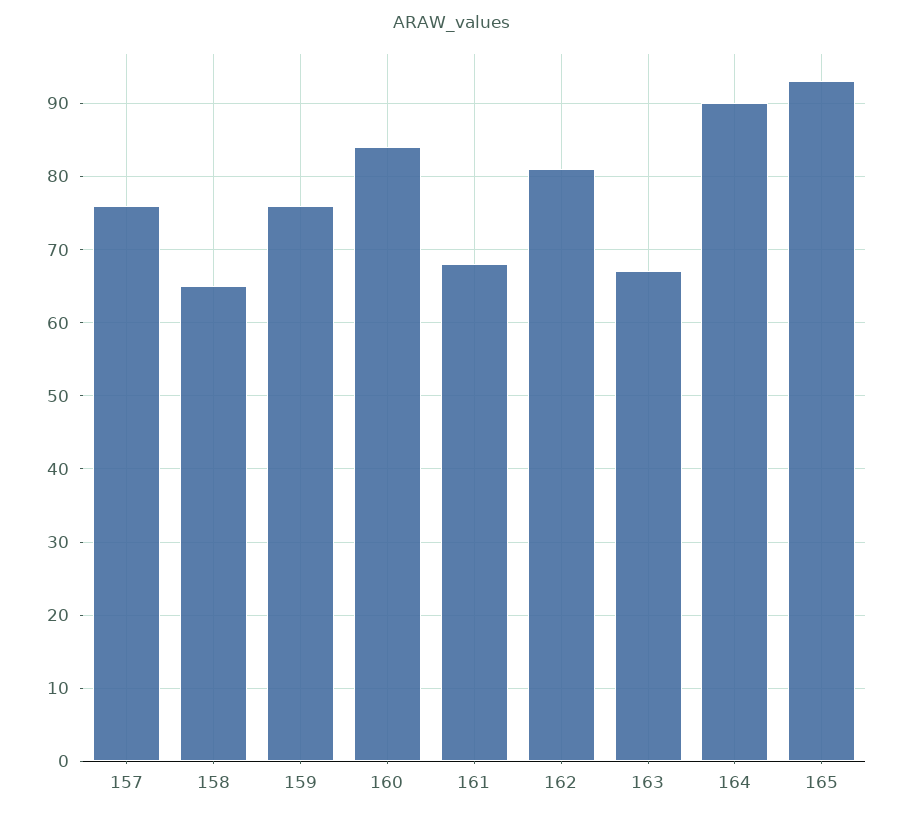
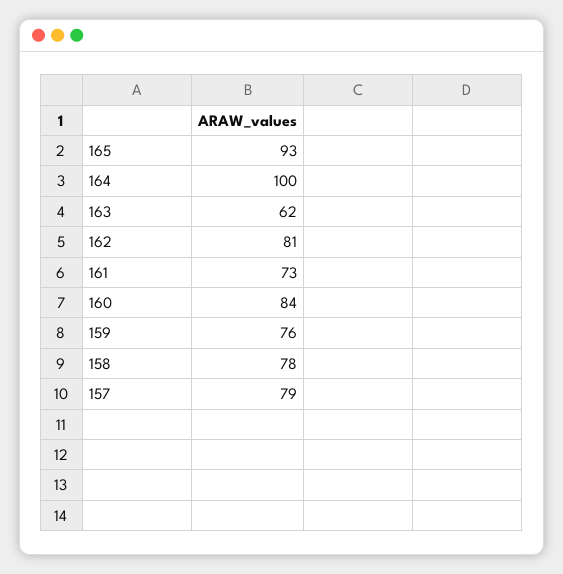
  {
-   "157": 76,
+   "157": 79,
-   "158": 65,
+   "158": 78,
    "159": 76,
    "160": 84,
-   "161": 68,
+   "161": 73,
    "162": 81,
-   "163": 67,
+   "163": 62,
-   "164": 90,
+   "164": 100,
    "165": 93
  }

